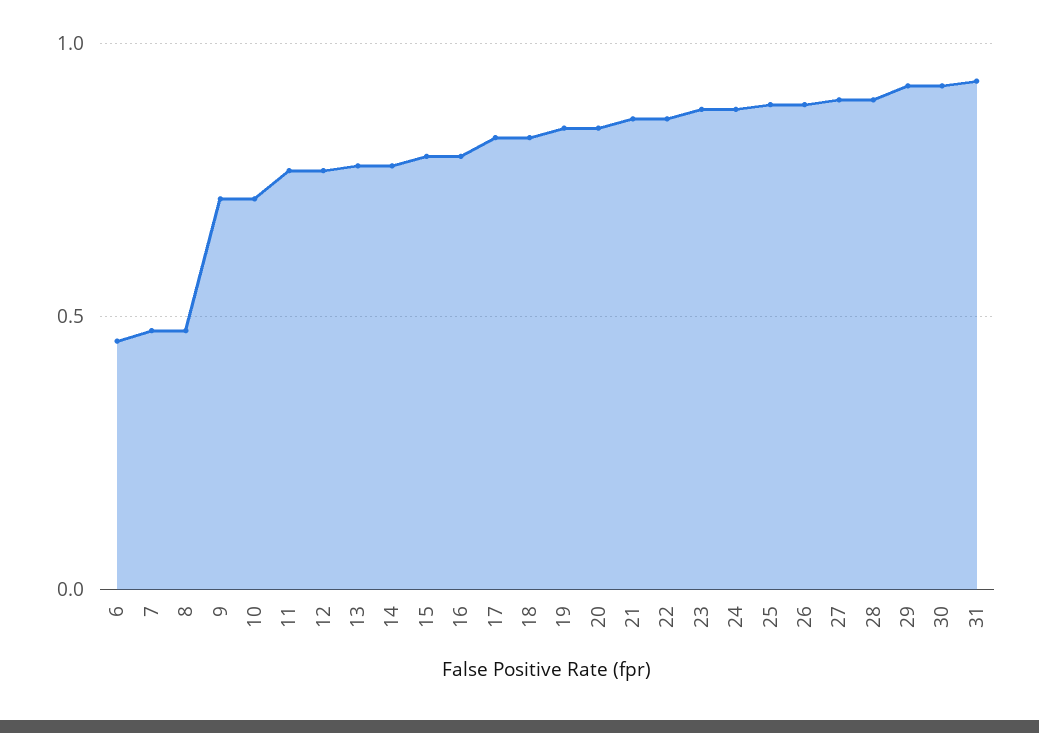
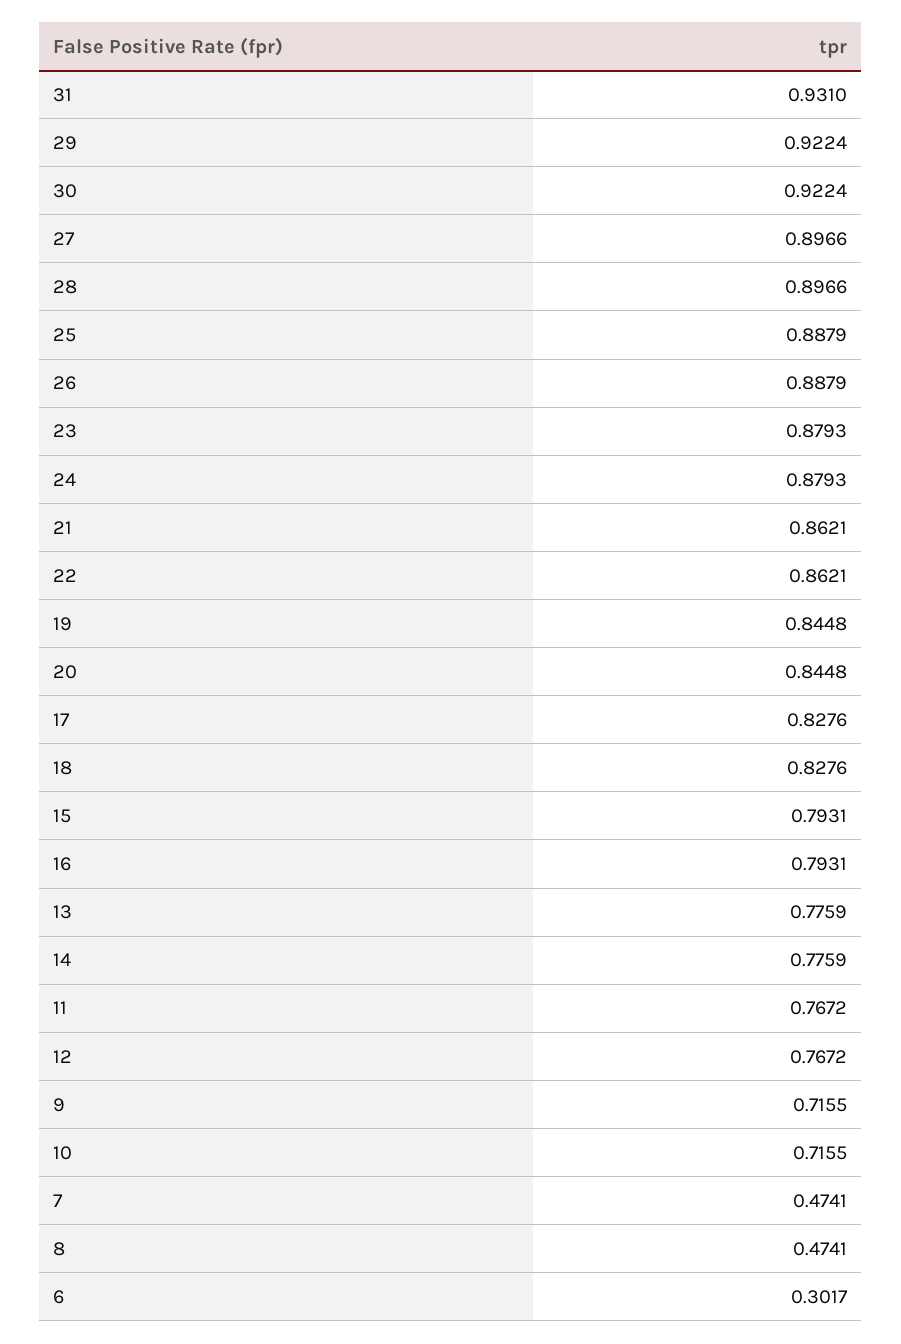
  {
-   "6": 0.45,
+   "6": 0.3017,
    "7": 0.4741,
    "8": 0.4741,
    "9": 0.7155,
    "10": 0.7155,
    "11": 0.7672,
    "12": 0.7672,
    "13": 0.7759,
    "14": 0.7759,
    "15": 0.7931,
    "16": 0.7931,
    "17": 0.8276,
    "18": 0.8276,
    "19": 0.8448,
    "20": 0.8448,
    "21": 0.8621,
    "22": 0.8621,
    "23": 0.8793,
    "24": 0.8793,
    "25": 0.8879,
    "26": 0.8879,
    "27": 0.8966,
    "28": 0.8966,
    "29": 0.9224,
    "30": 0.9224,
    "31": 0.931
  }

